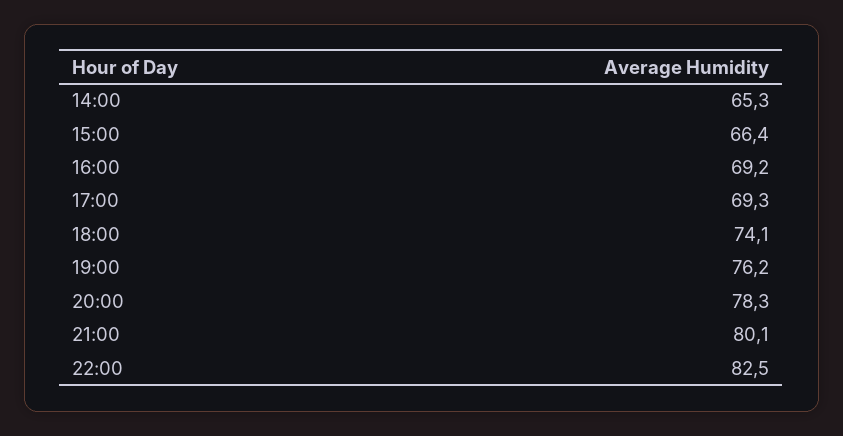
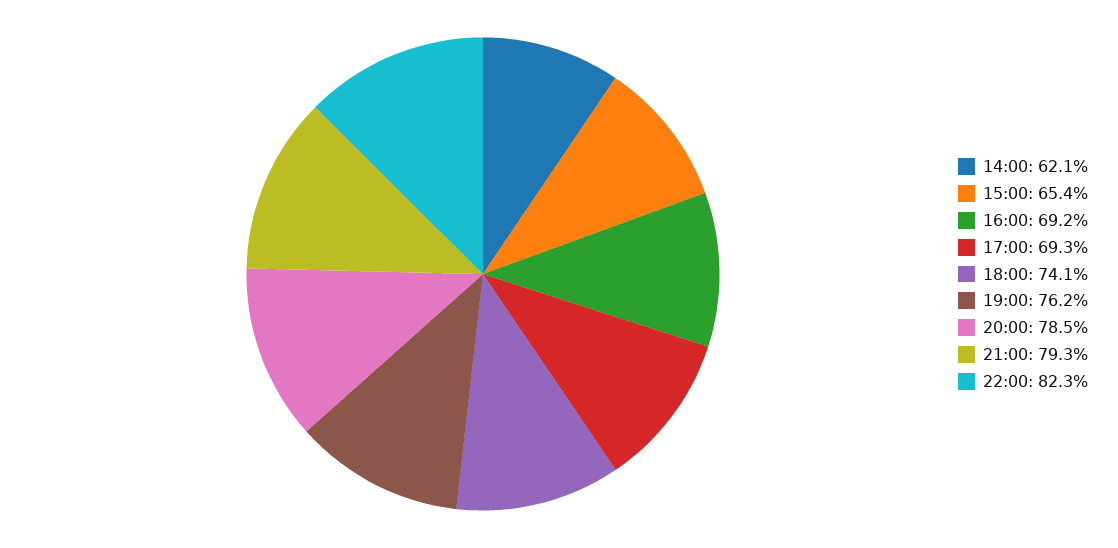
  {
-   "14:00": 65.3,
+   "14:00": 62.1,
-   "15:00": 66.4,
+   "15:00": 65.4,
    "16:00": 69.2,
    "17:00": 69.3,
    "18:00": 74.1,
    "19:00": 76.2,
-   "20:00": 78.3,
+   "20:00": 78.5,
-   "21:00": 80.1,
+   "21:00": 79.3,
-   "22:00": 82.5
+   "22:00": 82.3
  }

